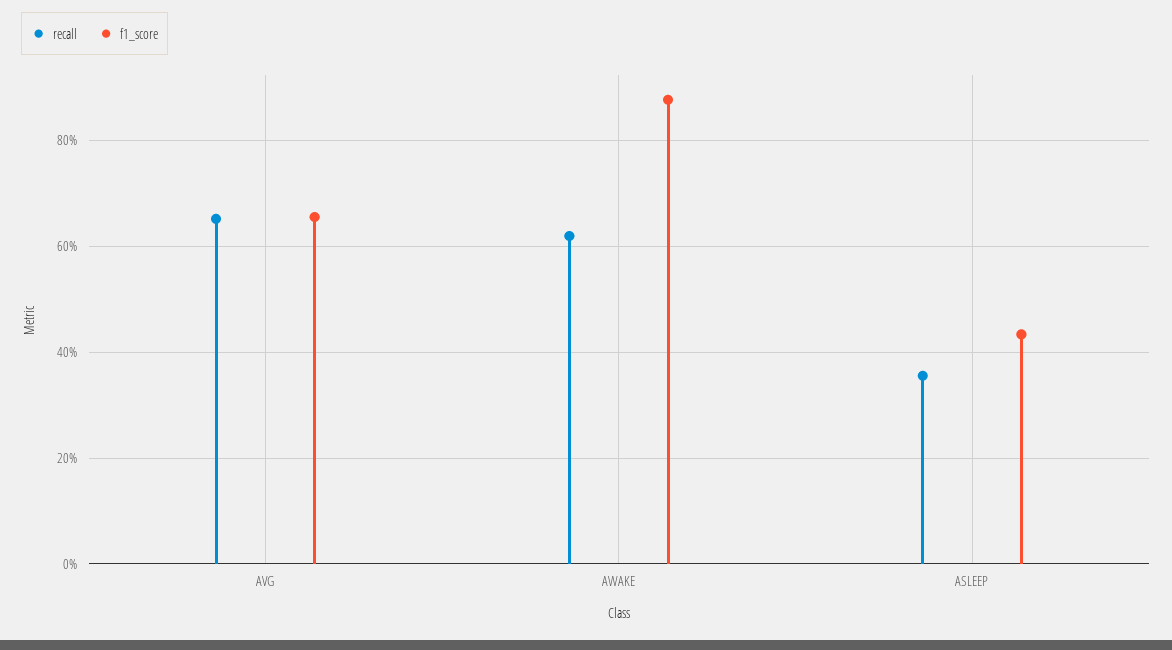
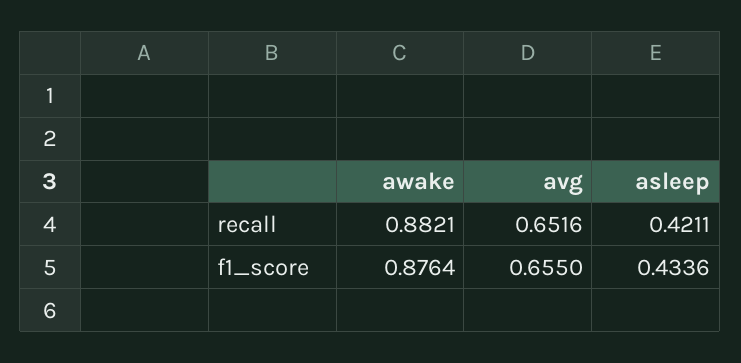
  {
    "recall": {
      "AVG": 0.6516,
-     "AWAKE": 0.62,
+     "AWAKE": 0.8821,
-     "ASLEEP": 0.36
+     "ASLEEP": 0.4211
    },
    "f1_score": {
      "AVG": 0.655,
      "AWAKE": 0.8764,
      "ASLEEP": 0.4336
    }
  }

